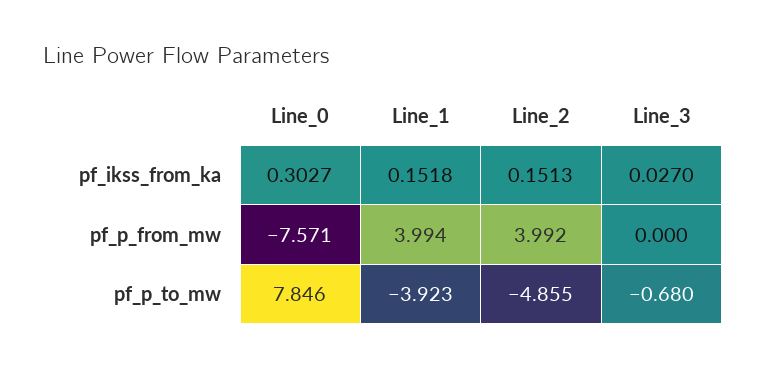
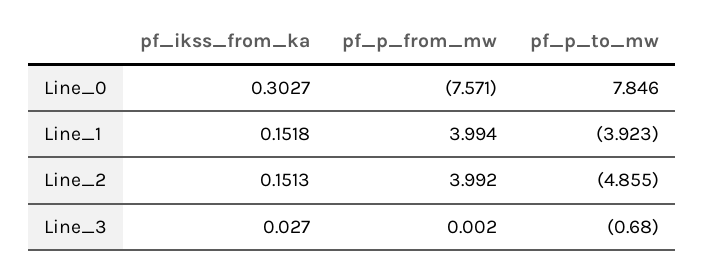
  {
    "Line_0": {
      "pf_ikss_from_ka": 0.3027,
      "pf_p_from_mw": -7.571,
      "pf_p_to_mw": 7.846
    },
    "Line_1": {
      "pf_ikss_from_ka": 0.1518,
      "pf_p_from_mw": 3.994,
      "pf_p_to_mw": -3.923
    },
    "Line_2": {
      "pf_ikss_from_ka": 0.1513,
      "pf_p_from_mw": 3.992,
      "pf_p_to_mw": -4.855
    },
    "Line_3": {
      "pf_ikss_from_ka": 0.027,
-     "pf_p_from_mw": 0,
+     "pf_p_from_mw": 0.002,
      "pf_p_to_mw": -0.68
    }
  }

